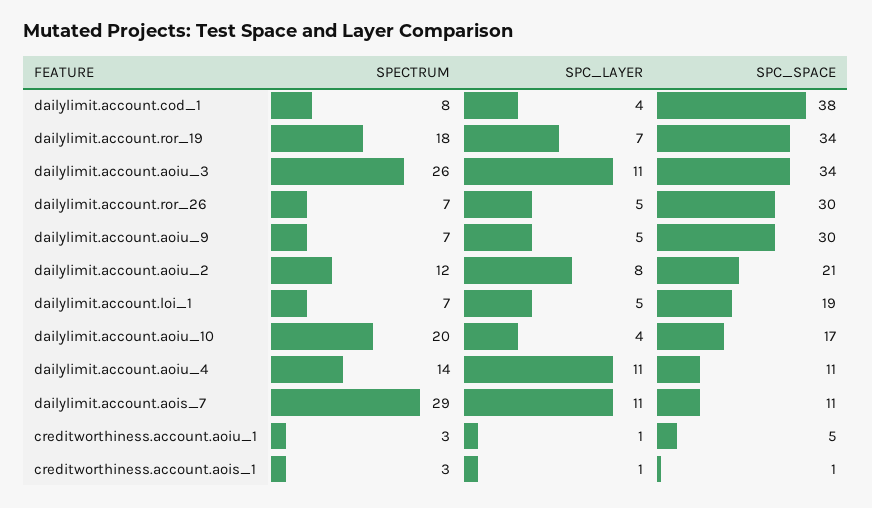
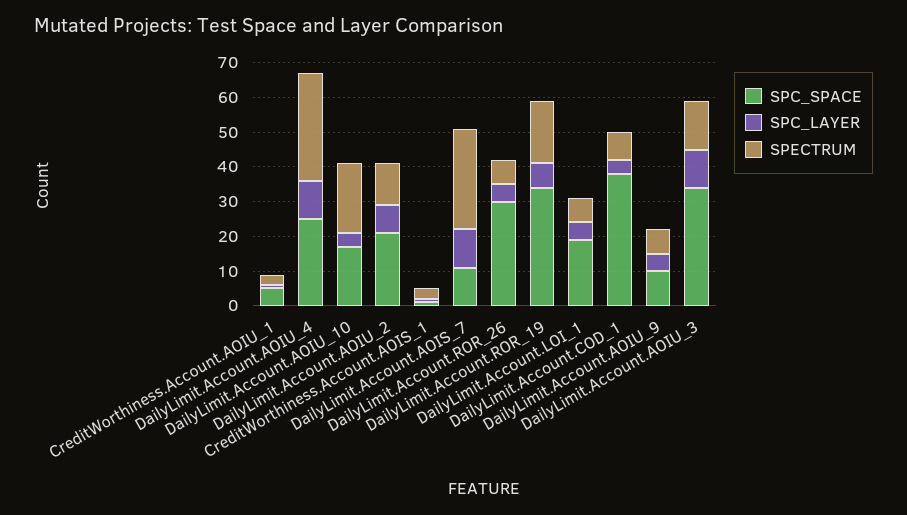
  {
    "SPECTRUM": {
      "dailylimit.account.cod_1": 8,
      "dailylimit.account.ror_19": 18,
-     "dailylimit.account.aoiu_3": 26,
+     "dailylimit.account.aoiu_3": 15,
      "dailylimit.account.ror_26": 7,
      "dailylimit.account.aoiu_9": 7,
      "dailylimit.account.aoiu_2": 12,
      "dailylimit.account.loi_1": 7,
      "dailylimit.account.aoiu_10": 20,
-     "dailylimit.account.aoiu_4": 14,
+     "dailylimit.account.aoiu_4": 30,
      "dailylimit.account.aois_7": 29,
      "creditworthiness.account.aoiu_1": 3,
      "creditworthiness.account.aois_1": 3
    },
    "SPC_LAYER": {
      "dailylimit.account.cod_1": 4,
      "dailylimit.account.ror_19": 7,
      "dailylimit.account.aoiu_3": 11,
      "dailylimit.account.ror_26": 5,
      "dailylimit.account.aoiu_9": 5,
      "dailylimit.account.aoiu_2": 8,
      "dailylimit.account.loi_1": 5,
      "dailylimit.account.aoiu_10": 4,
      "dailylimit.account.aoiu_4": 11,
      "dailylimit.account.aois_7": 11,
      "creditworthiness.account.aoiu_1": 1,
      "creditworthiness.account.aois_1": 1
    },
    "SPC_SPACE": {
      "dailylimit.account.cod_1": 38,
      "dailylimit.account.ror_19": 34,
      "dailylimit.account.aoiu_3": 34,
      "dailylimit.account.ror_26": 30,
-     "dailylimit.account.aoiu_9": 30,
+     "dailylimit.account.aoiu_9": 10,
      "dailylimit.account.aoiu_2": 21,
      "dailylimit.account.loi_1": 19,
      "dailylimit.account.aoiu_10": 17,
-     "dailylimit.account.aoiu_4": 11,
+     "dailylimit.account.aoiu_4": 25,
      "dailylimit.account.aois_7": 11,
      "creditworthiness.account.aoiu_1": 5,
      "creditworthiness.account.aois_1": 1
    }
  }

